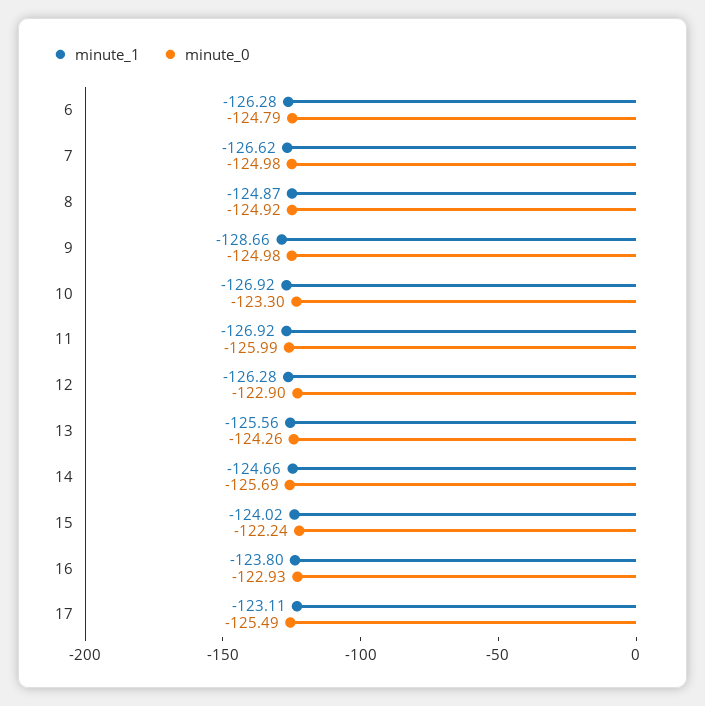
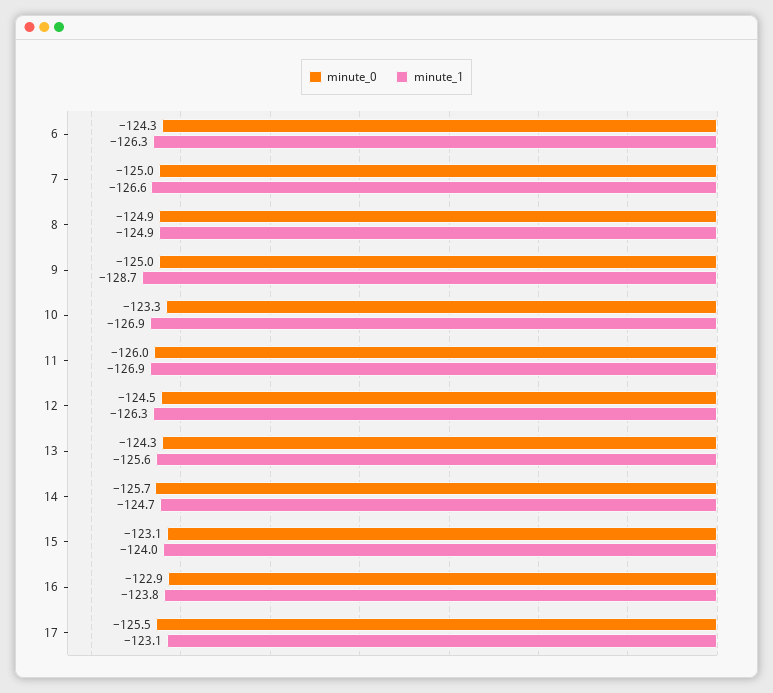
  {
    "minute_1": {
      "6": -126.28,
      "7": -126.62,
      "8": -124.87,
      "9": -128.66,
      "10": -126.92,
      "11": -126.92,
      "12": -126.28,
      "13": -125.56,
      "14": -124.66,
      "15": -124.02,
      "16": -123.8,
      "17": -123.11
    },
    "minute_0": {
-     "6": -124.79,
+     "6": -124.3,
      "7": -124.98,
      "8": -124.92,
      "9": -124.98,
      "10": -123.3,
      "11": -125.99,
-     "12": -122.9,
+     "12": -124.5,
      "13": -124.26,
      "14": -125.69,
-     "15": -122.24,
+     "15": -123.1,
      "16": -122.93,
      "17": -125.49
    }
  }

